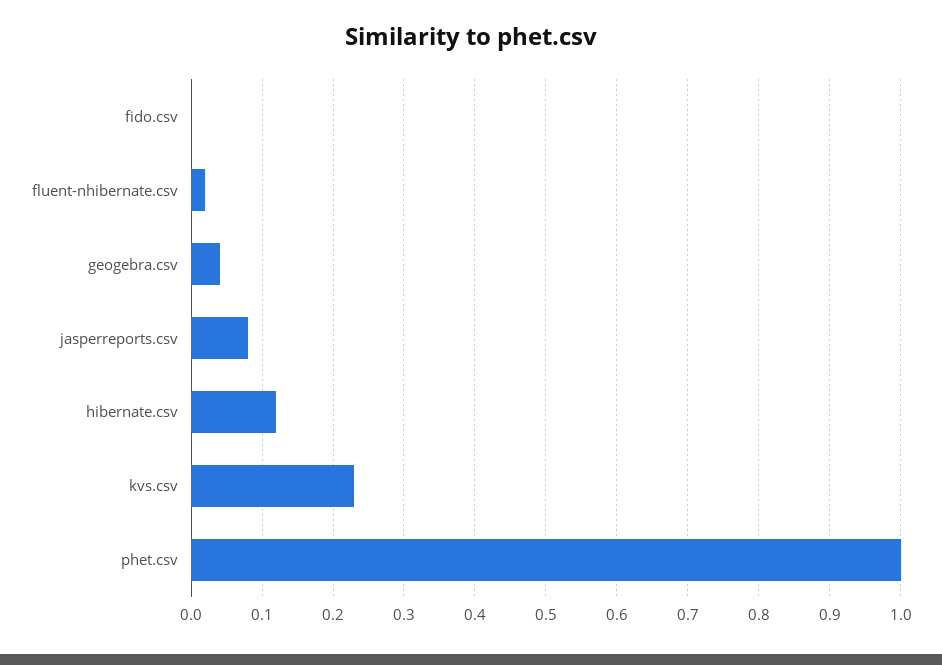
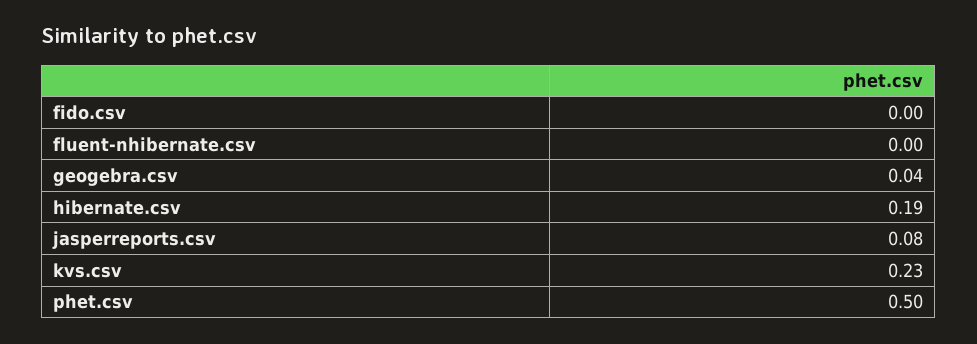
  {
    "fido.csv": 0,
-   "fluent-nhibernate.csv": 0.02,
+   "fluent-nhibernate.csv": 0,
    "geogebra.csv": 0.04,
    "jasperreports.csv": 0.08,
-   "hibernate.csv": 0.12,
+   "hibernate.csv": 0.19,
    "kvs.csv": 0.23,
-   "phet.csv": 1
+   "phet.csv": 0.5
  }

